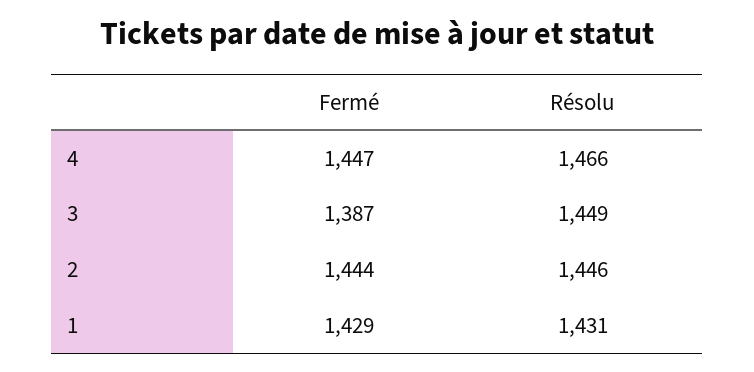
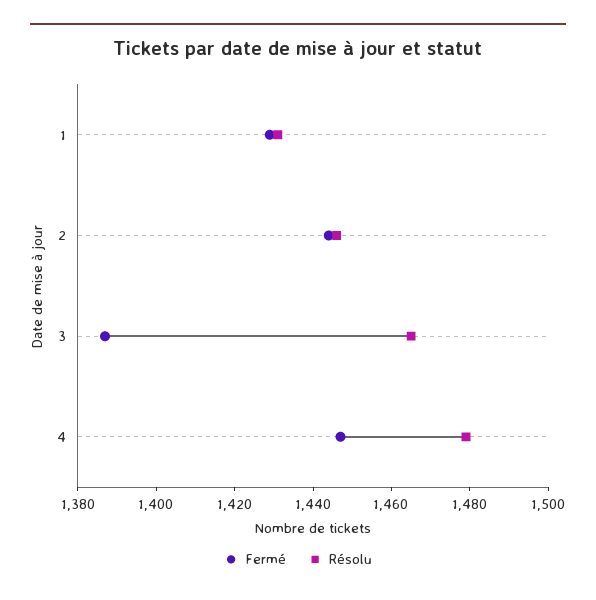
  {
    "Fermé": {
      "4": 1447,
      "3": 1387,
      "2": 1444,
      "1": 1429
    },
    "Résolu": {
-     "4": 1466,
+     "4": 1480,
-     "3": 1449,
+     "3": 1465,
      "2": 1446,
      "1": 1431
    }
  }

